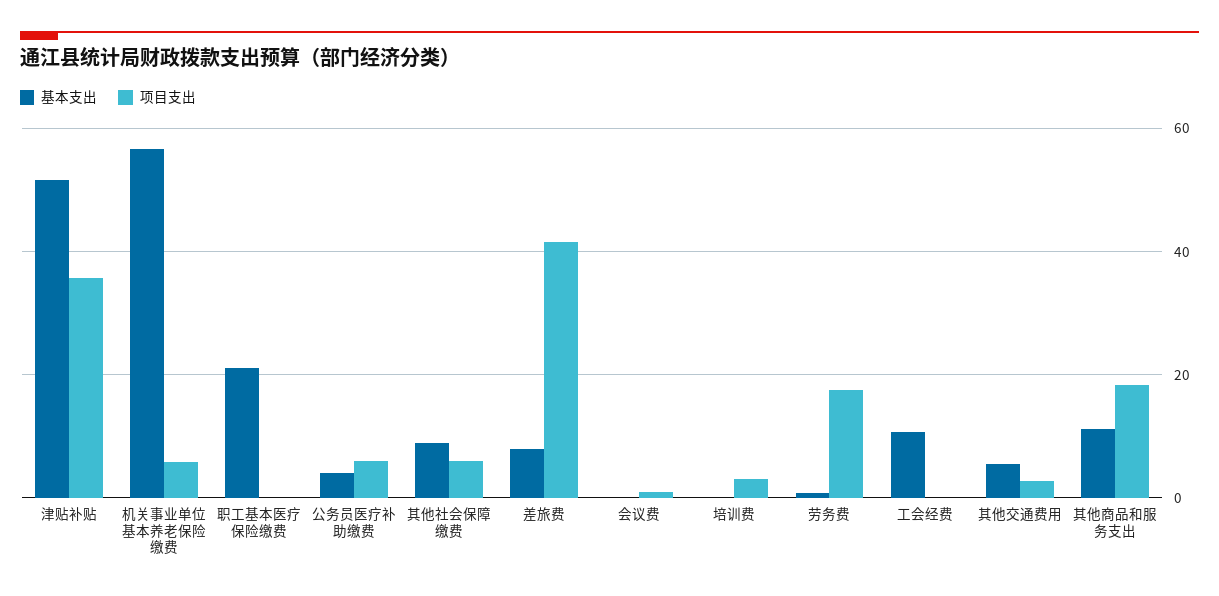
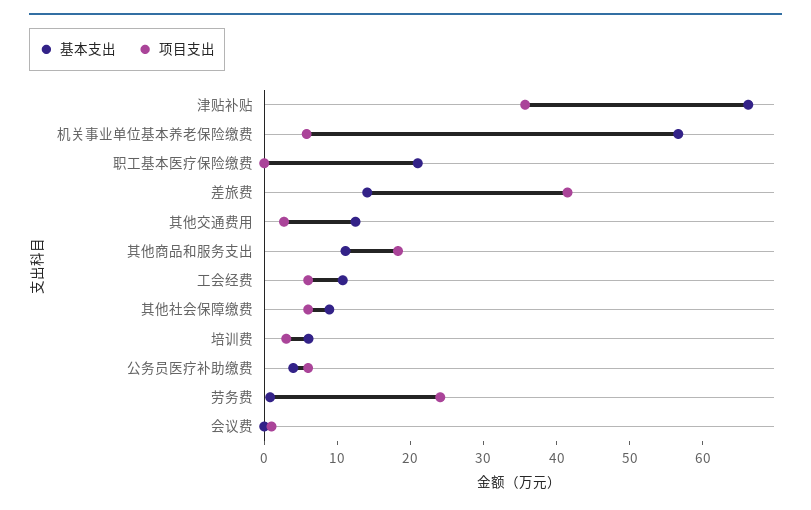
  {
    "基本支出": {
-     "津贴补贴": 52,
+     "津贴补贴": 66,
      "机关事业单位基本养老保险缴费": 56,
      "职工基本医疗保险缴费": 22,
      "公务员医疗补助缴费": 4,
      "其他社会保障缴费": 8,
-     "差旅费": 8,
+     "差旅费": 14,
      "会议费": 0,
-     "培训费": 0,
+     "培训费": 6,
      "劳务费": 0,
      "工会经费": 10,
-     "其他交通费用": 6,
+     "其他交通费用": 12,
      "其他商品和服务支出": 12
    },
    "项目支出": {
      "津贴补贴": 36,
      "机关事业单位基本养老保险缴费": 6,
      "职工基本医疗保险缴费": 0,
      "公务员医疗补助缴费": 6,
      "其他社会保障缴费": 6,
      "差旅费": 42,
      "会议费": 2,
      "培训费": 4,
-     "劳务费": 18,
+     "劳务费": 24,
-     "工会经费": 0,
+     "工会经费": 6,
      "其他交通费用": 2,
      "其他商品和服务支出": 18
    }
  }

